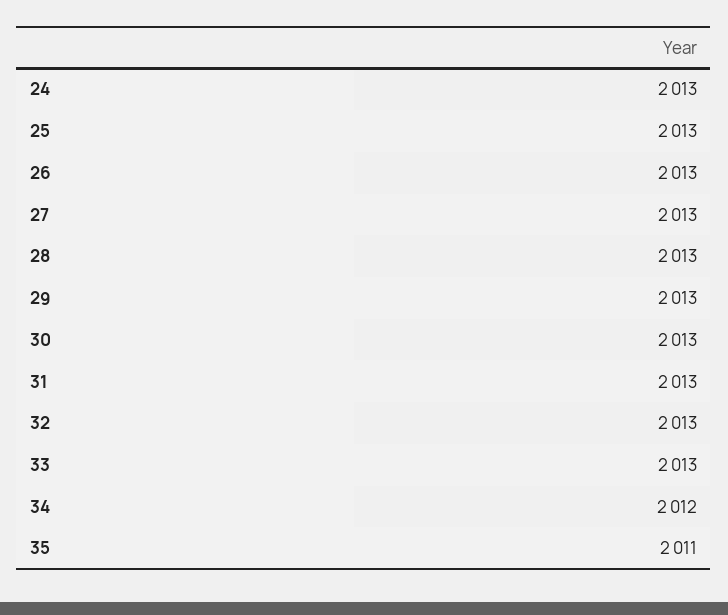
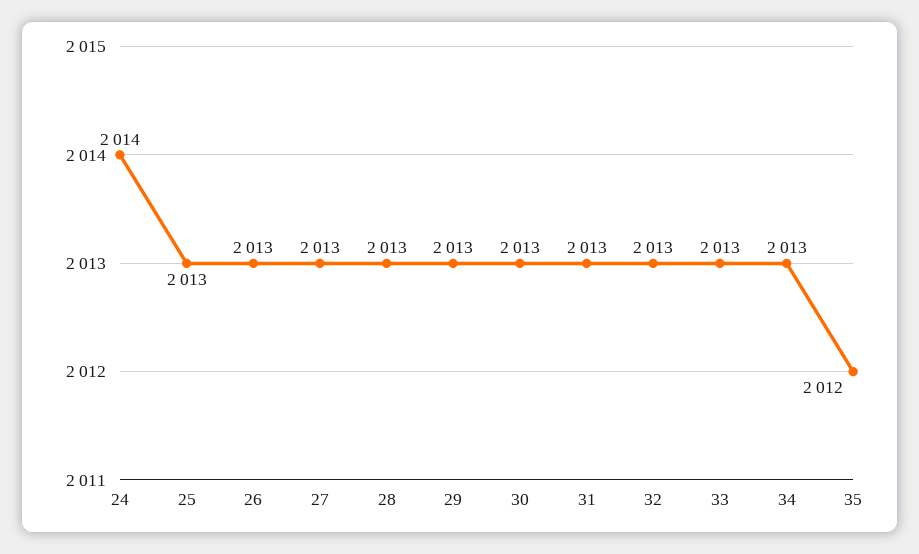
  {
-   "24": 2013,
+   "24": 2014,
    "25": 2013,
    "26": 2013,
    "27": 2013,
    "28": 2013,
    "29": 2013,
    "30": 2013,
    "31": 2013,
    "32": 2013,
    "33": 2013,
-   "34": 2012,
+   "34": 2013,
-   "35": 2011
+   "35": 2012
  }

